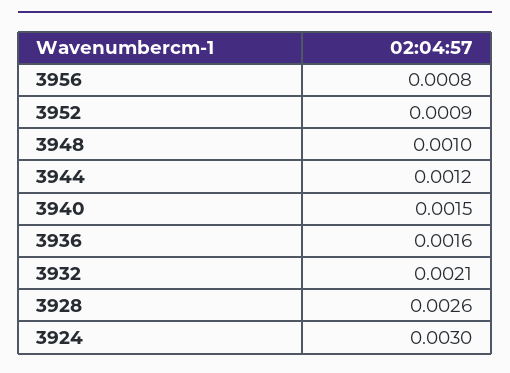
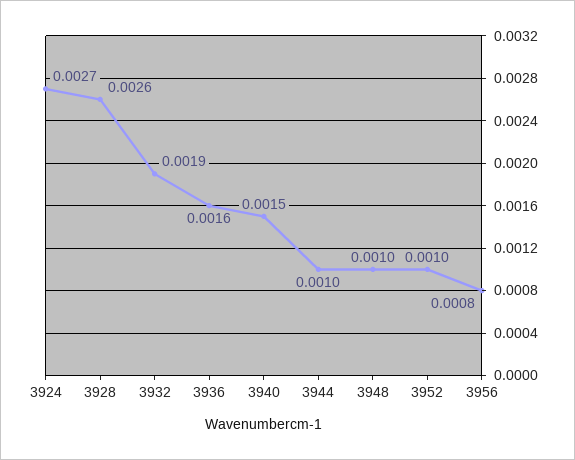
  {
    "3956": 0.0008,
-   "3952": 0.0009,
+   "3952": 0.001,
    "3948": 0.001,
-   "3944": 0.0012,
+   "3944": 0.001,
    "3940": 0.0015,
    "3936": 0.0016,
-   "3932": 0.0021,
+   "3932": 0.0019,
    "3928": 0.0026,
-   "3924": 0.003
+   "3924": 0.0027
  }

